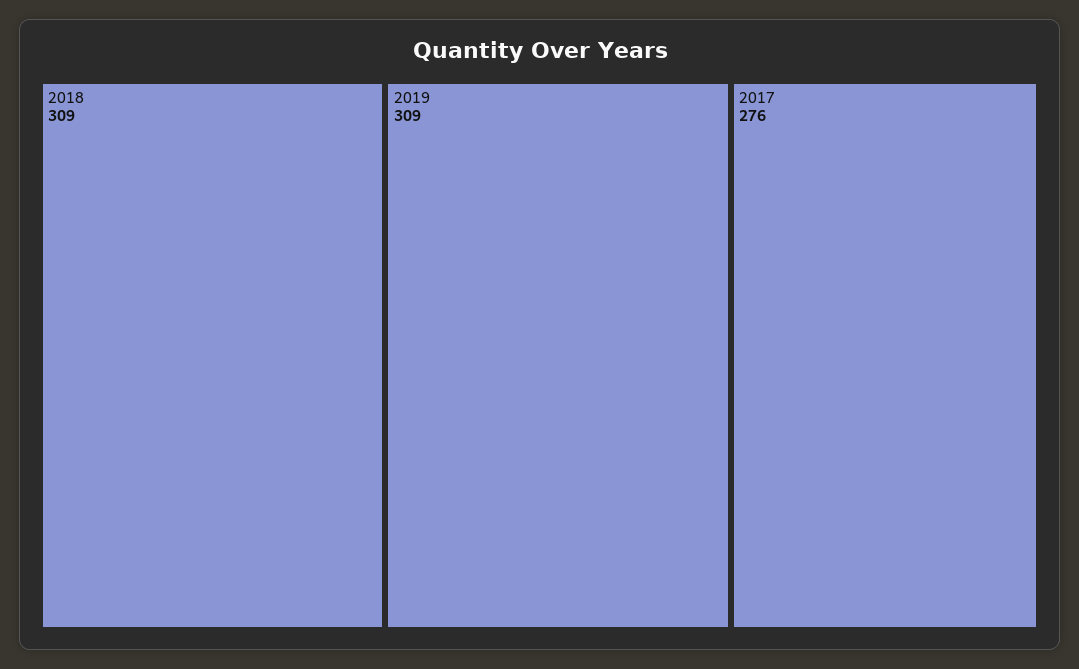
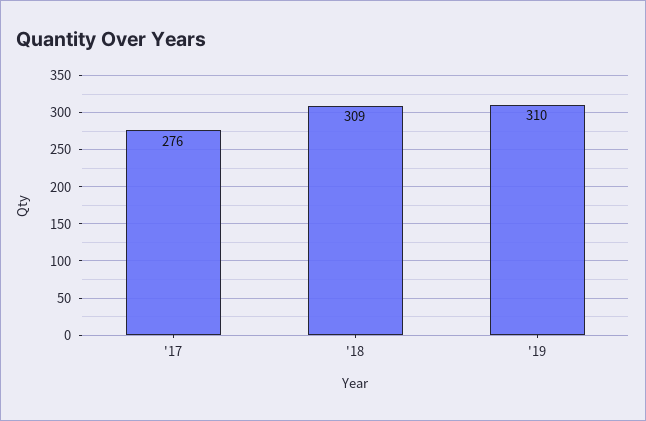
  {
    "2018": 309,
-   "2019": 309,
+   "2019": 310,
    "2017": 276
  }

